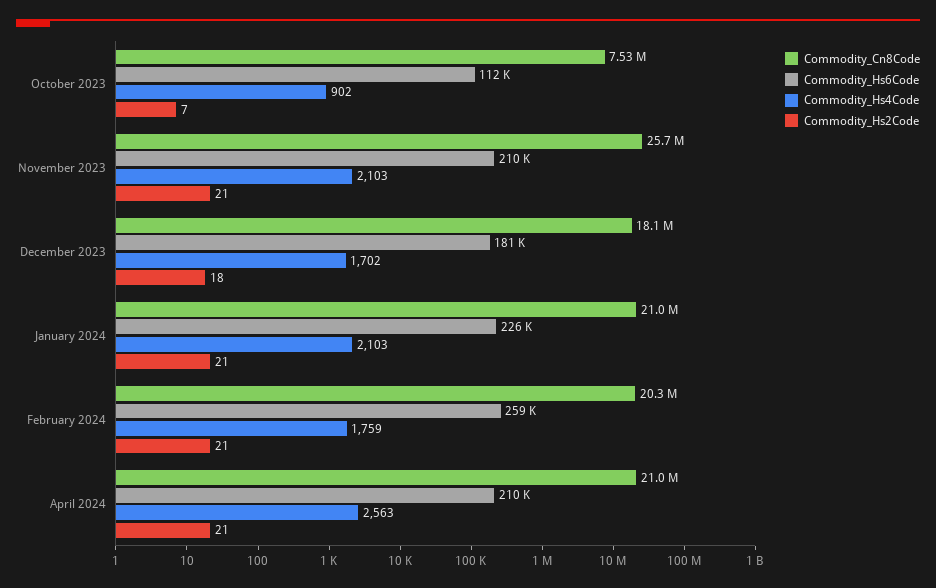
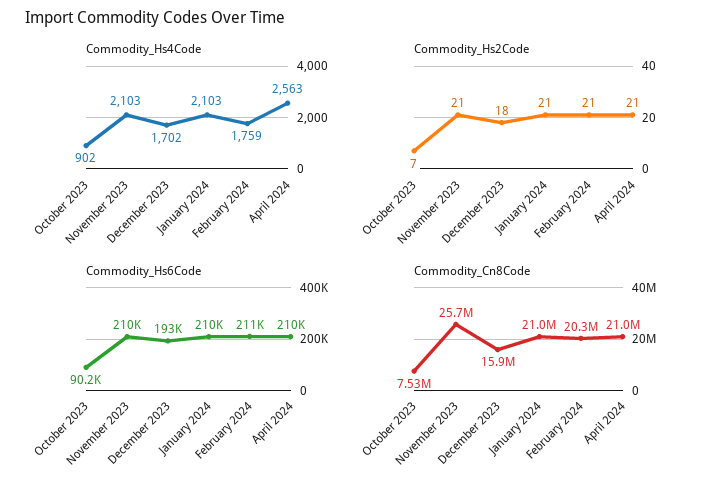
  {
    "Commodity_Cn8Code": {
      "October 2023": 7530000,
      "November 2023": 25700000,
-     "December 2023": 18100000,
+     "December 2023": 15900000,
      "January 2024": 21000000,
      "February 2024": 20300000,
      "April 2024": 21000000
    },
    "Commodity_Hs6Code": {
-     "October 2023": 112000,
+     "October 2023": 90200,
      "November 2023": 210000,
-     "December 2023": 181000,
+     "December 2023": 193000,
-     "January 2024": 226000,
+     "January 2024": 210000,
-     "February 2024": 259000,
+     "February 2024": 211000,
      "April 2024": 210000
    },
    "Commodity_Hs4Code": {
      "October 2023": 902,
      "November 2023": 2103,
      "December 2023": 1702,
      "January 2024": 2103,
      "February 2024": 1759,
      "April 2024": 2563
    },
    "Commodity_Hs2Code": {
      "October 2023": 7,
      "November 2023": 21,
      "December 2023": 18,
      "January 2024": 21,
      "February 2024": 21,
      "April 2024": 21
    }
  }

